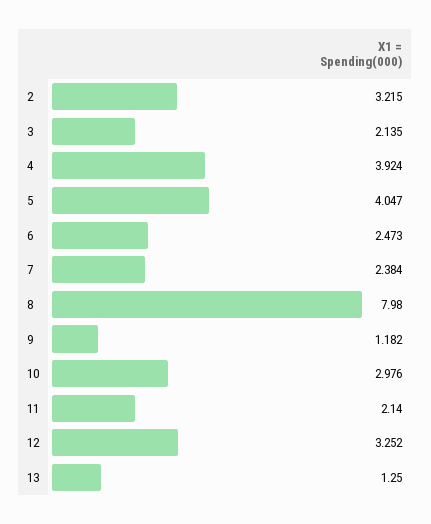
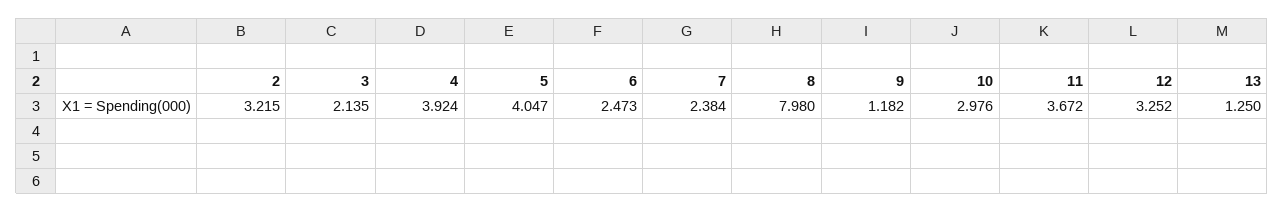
  {
    "2": 3.215,
    "3": 2.135,
    "4": 3.924,
    "5": 4.047,
    "6": 2.473,
    "7": 2.384,
    "8": 7.98,
    "9": 1.182,
    "10": 2.976,
-   "11": 2.14,
+   "11": 3.672,
    "12": 3.252,
    "13": 1.25
  }

